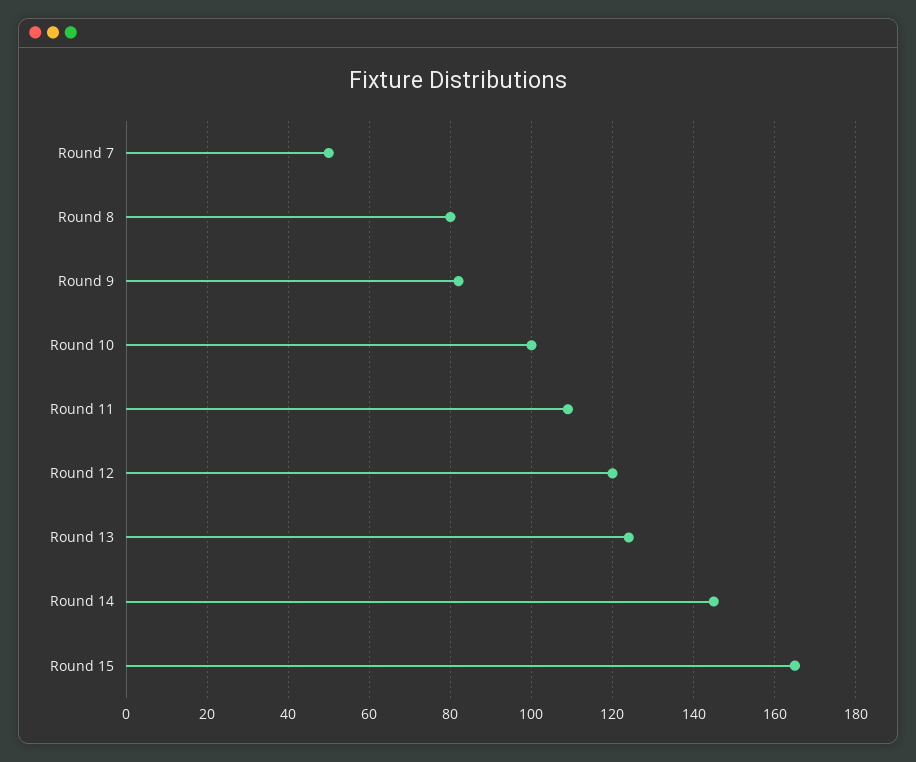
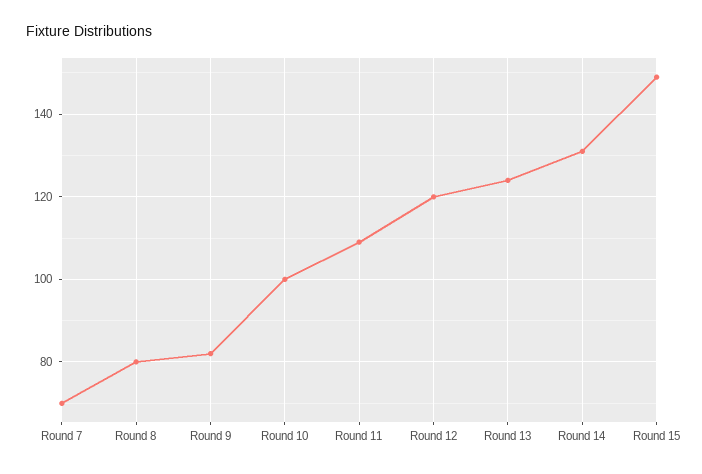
  {
-   "Round 7": 50,
+   "Round 7": 70,
    "Round 8": 80,
    "Round 9": 80,
    "Round 10": 100,
    "Round 11": 110,
    "Round 12": 120,
    "Round 13": 125,
-   "Round 14": 145,
+   "Round 14": 130,
-   "Round 15": 165
+   "Round 15": 150
  }

